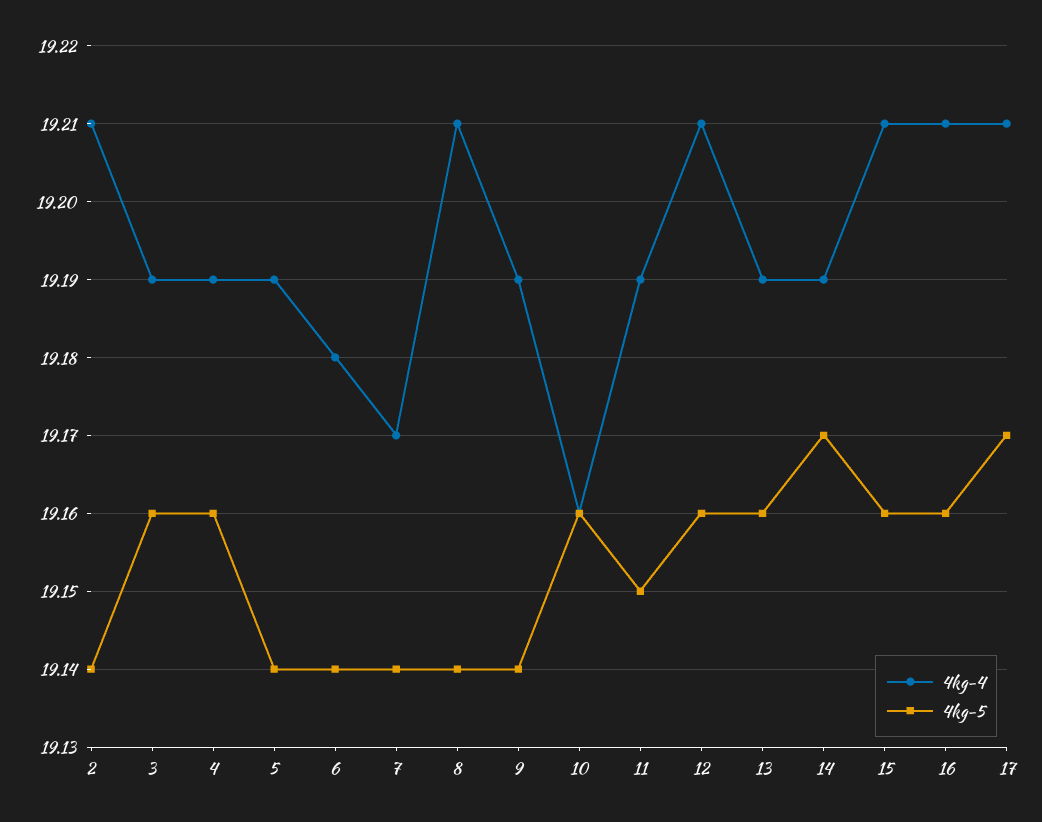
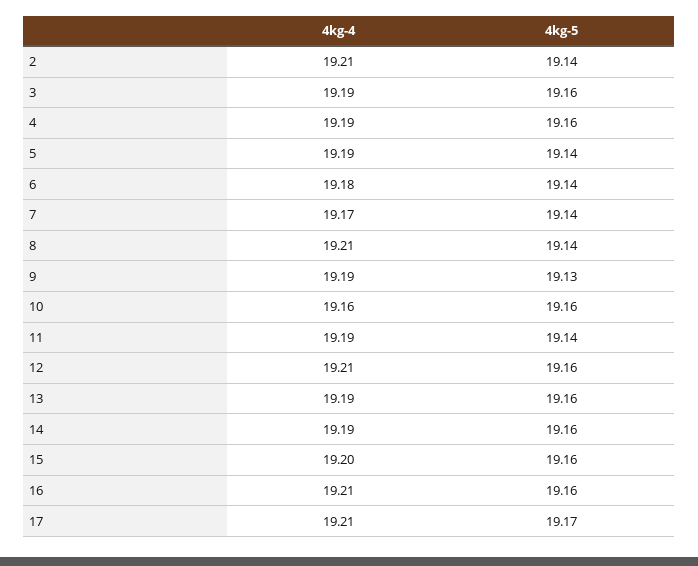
  {
    "4kg-4": {
      "2": 19.21,
      "3": 19.19,
      "4": 19.19,
      "5": 19.19,
      "6": 19.18,
      "7": 19.17,
      "8": 19.21,
      "9": 19.19,
      "10": 19.16,
      "11": 19.19,
      "12": 19.21,
      "13": 19.19,
      "14": 19.19,
-     "15": 19.21,
+     "15": 19.2,
      "16": 19.21,
      "17": 19.21
    },
    "4kg-5": {
      "2": 19.14,
      "3": 19.16,
      "4": 19.16,
      "5": 19.14,
      "6": 19.14,
      "7": 19.14,
      "8": 19.14,
-     "9": 19.14,
+     "9": 19.13,
      "10": 19.16,
-     "11": 19.15,
+     "11": 19.14,
      "12": 19.16,
      "13": 19.16,
-     "14": 19.17,
+     "14": 19.16,
      "15": 19.16,
      "16": 19.16,
      "17": 19.17
    }
  }

